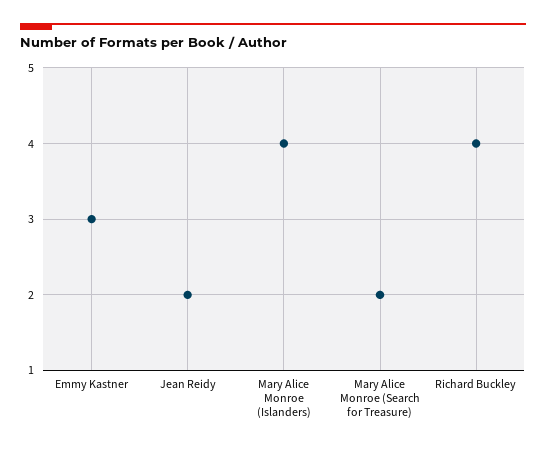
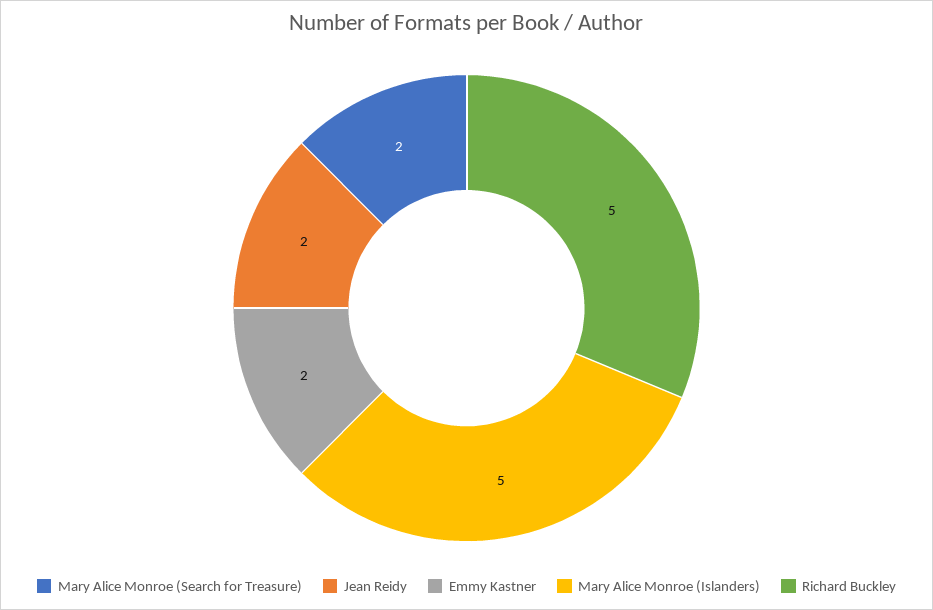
  {
-   "Emmy Kastner": 3,
+   "Emmy Kastner": 2,
    "Jean Reidy": 2,
-   "Mary Alice Monroe (Islanders)": 4,
+   "Mary Alice Monroe (Islanders)": 5,
    "Mary Alice Monroe (Search for Treasure)": 2,
-   "Richard Buckley": 4
+   "Richard Buckley": 5
  }

